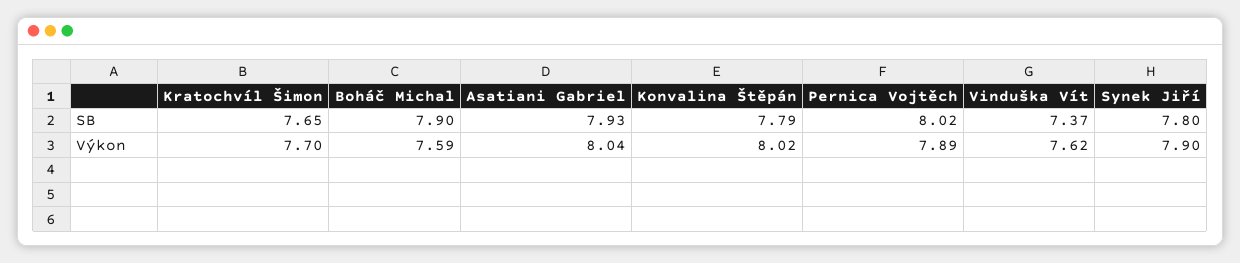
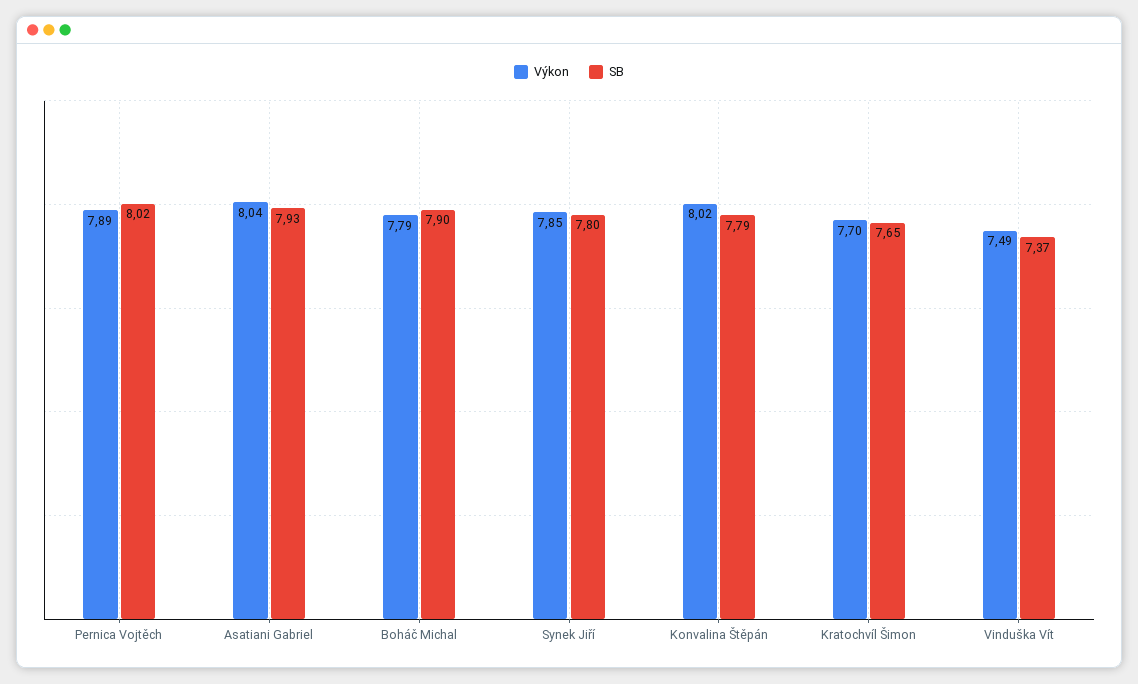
  {
    "SB": {
      "Kratochvíl Šimon": 7.65,
      "Boháč Michal": 7.9,
      "Asatiani Gabriel": 7.93,
      "Konvalina Štěpán": 7.79,
      "Pernica Vojtěch": 8.02,
      "Vinduška Vít": 7.37,
      "Synek Jiří": 7.8
    },
    "Výkon": {
      "Kratochvíl Šimon": 7.7,
-     "Boháč Michal": 7.59,
+     "Boháč Michal": 7.79,
      "Asatiani Gabriel": 8.04,
      "Konvalina Štěpán": 8.02,
      "Pernica Vojtěch": 7.89,
-     "Vinduška Vít": 7.62,
+     "Vinduška Vít": 7.49,
-     "Synek Jiří": 7.9
+     "Synek Jiří": 7.85
    }
  }

